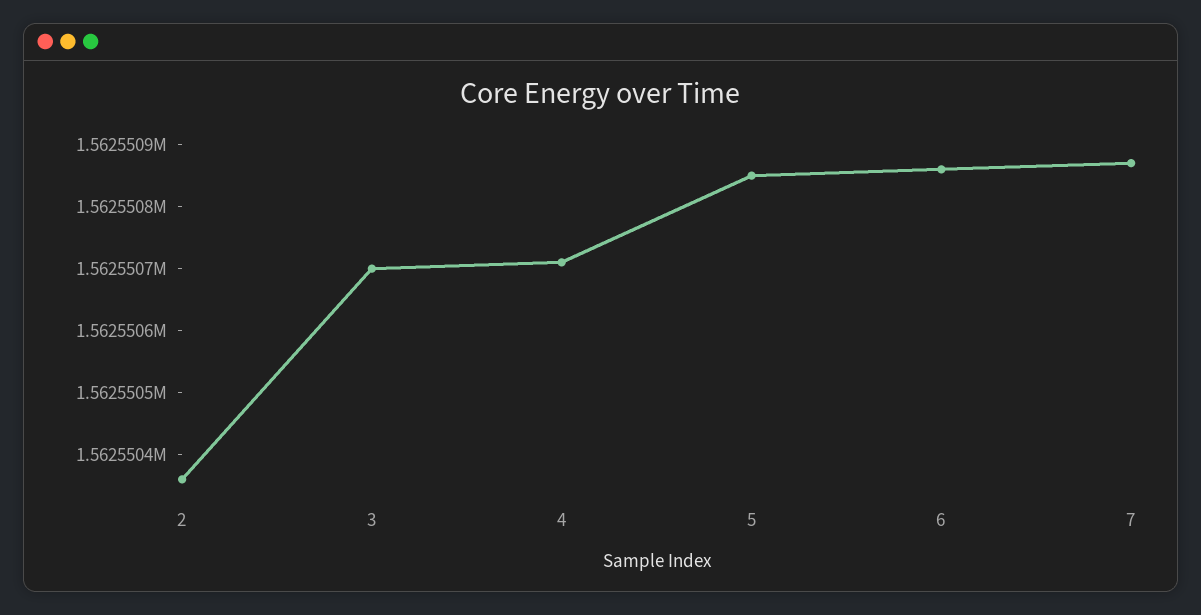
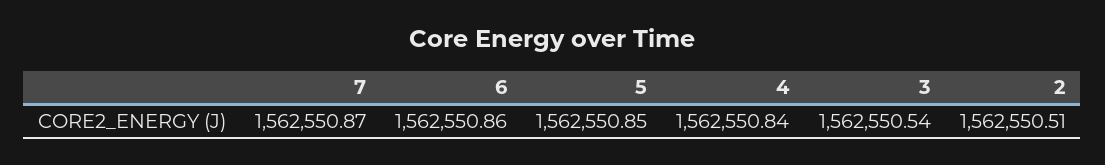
  {
-   "2": 1562550.35,
+   "2": 1562550.51,
-   "3": 1562550.7,
+   "3": 1562550.54,
-   "4": 1562550.7,
+   "4": 1562550.84,
    "5": 1562550.85,
    "6": 1562550.86,
    "7": 1562550.87
  }

